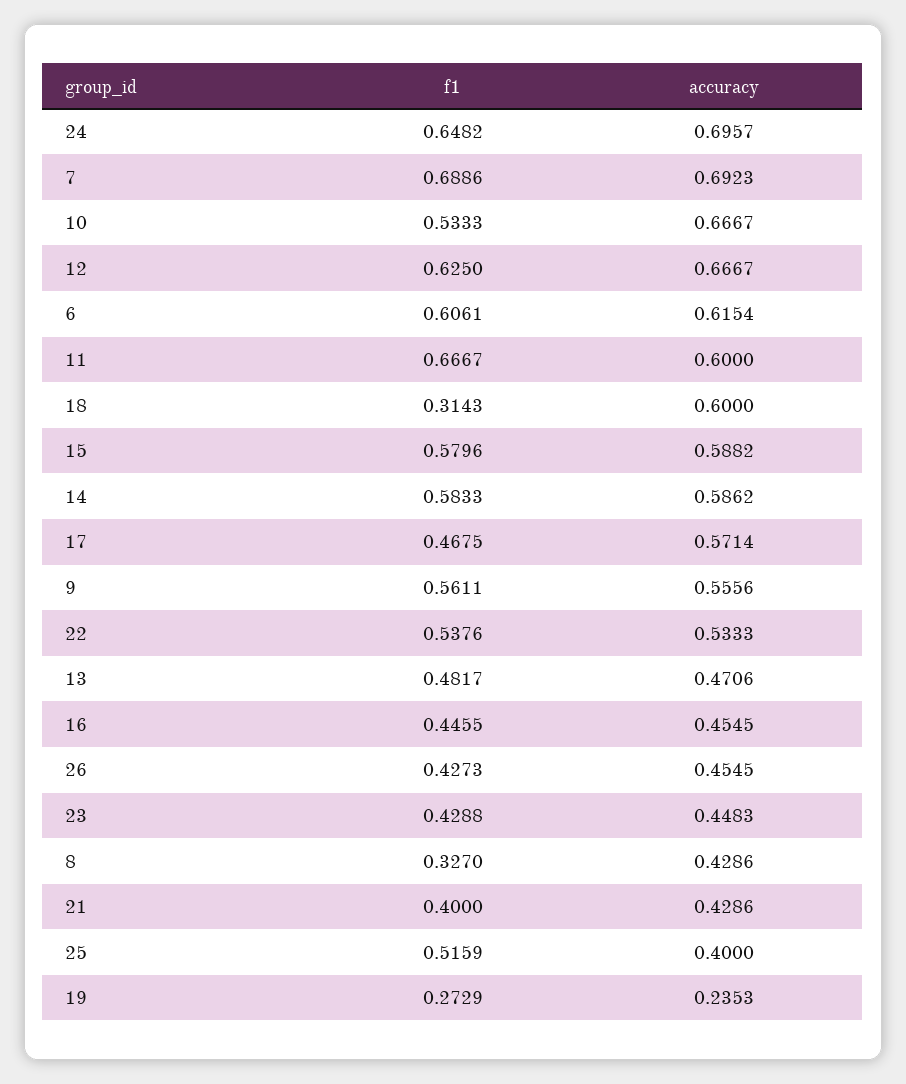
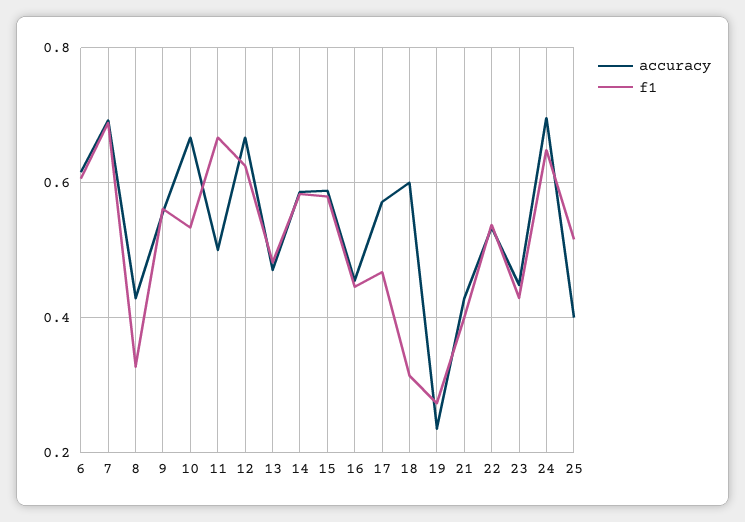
  {
    "f1": {
      "24": 0.6482,
      "7": 0.6886,
      "10": 0.5333,
      "12": 0.625,
      "6": 0.6061,
      "11": 0.6667,
      "18": 0.3143,
      "15": 0.5796,
      "14": 0.5833,
      "17": 0.4675,
      "9": 0.5611,
      "22": 0.5376,
      "13": 0.4817,
      "16": 0.4455,
-     "26": 0.4273,
      "23": 0.4288,
      "8": 0.327,
      "21": 0.4,
      "25": 0.5159,
      "19": 0.2729
    },
    "accuracy": {
      "24": 0.6957,
      "7": 0.6923,
      "10": 0.6667,
      "12": 0.6667,
      "6": 0.6154,
-     "11": 0.6,
+     "11": 0.5,
      "18": 0.6,
      "15": 0.5882,
      "14": 0.5862,
      "17": 0.5714,
      "9": 0.5556,
      "22": 0.5333,
      "13": 0.4706,
      "16": 0.4545,
-     "26": 0.4545,
      "23": 0.4483,
      "8": 0.4286,
      "21": 0.4286,
      "25": 0.4,
      "19": 0.2353
    }
  }

